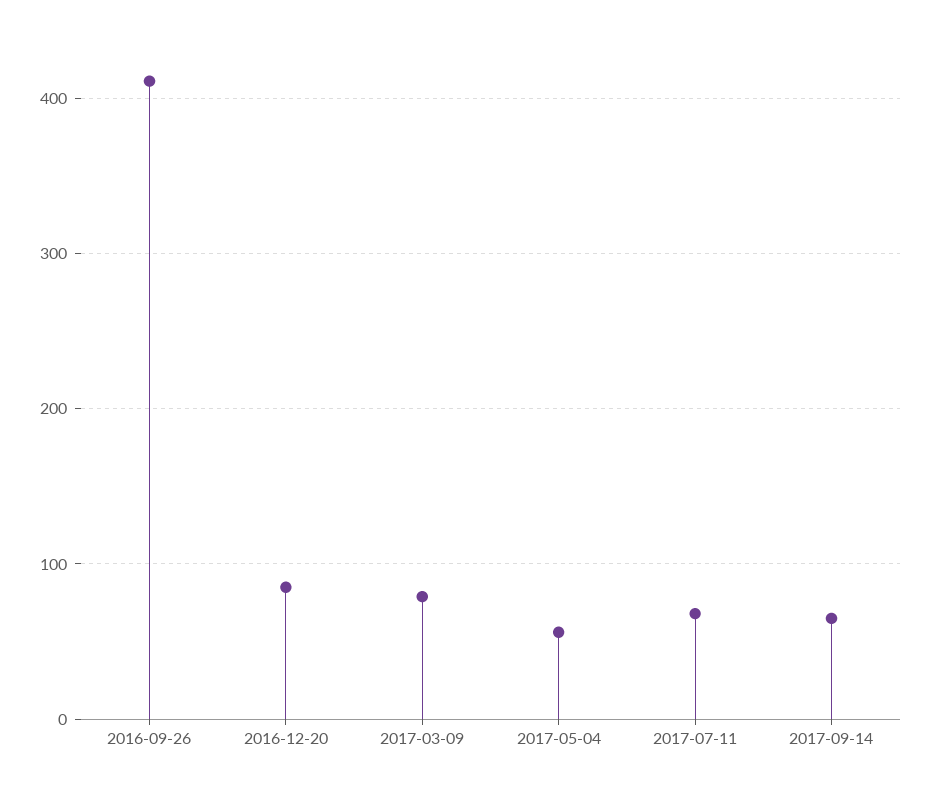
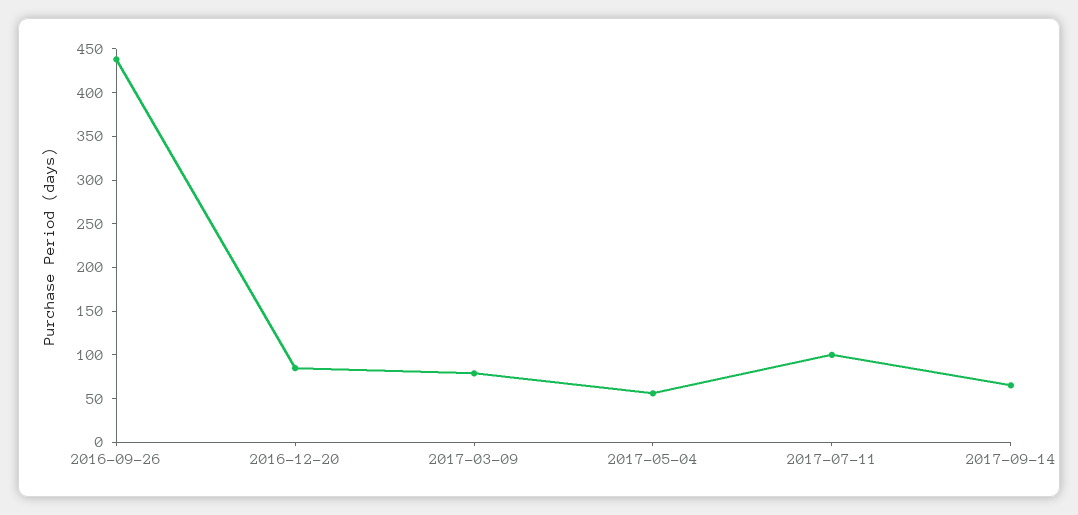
  {
-   "2016-09-26": 410,
+   "2016-09-26": 440,
    "2016-12-20": 90,
    "2017-03-09": 80,
    "2017-05-04": 60,
-   "2017-07-11": 70,
+   "2017-07-11": 100,
    "2017-09-14": 70
  }

